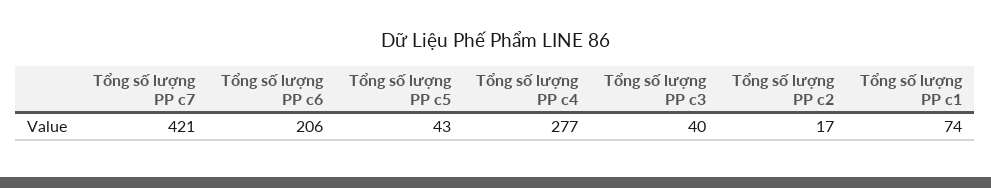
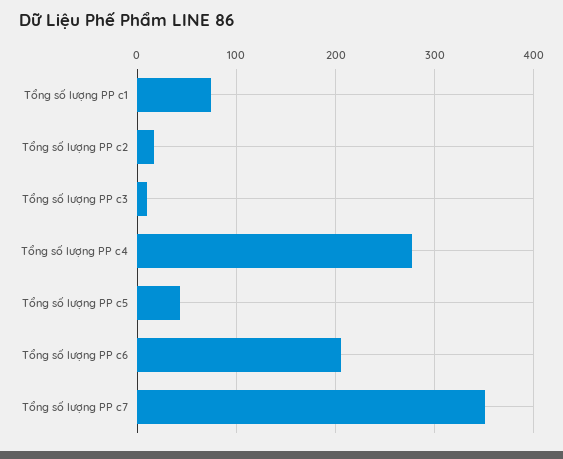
  {
-   "Tổng số lượng PP c7": 421,
+   "Tổng số lượng PP c7": 350,
    "Tổng số lượng PP c6": 206,
    "Tổng số lượng PP c5": 43,
    "Tổng số lượng PP c4": 277,
-   "Tổng số lượng PP c3": 40,
+   "Tổng số lượng PP c3": 10,
    "Tổng số lượng PP c2": 17,
    "Tổng số lượng PP c1": 74
  }

